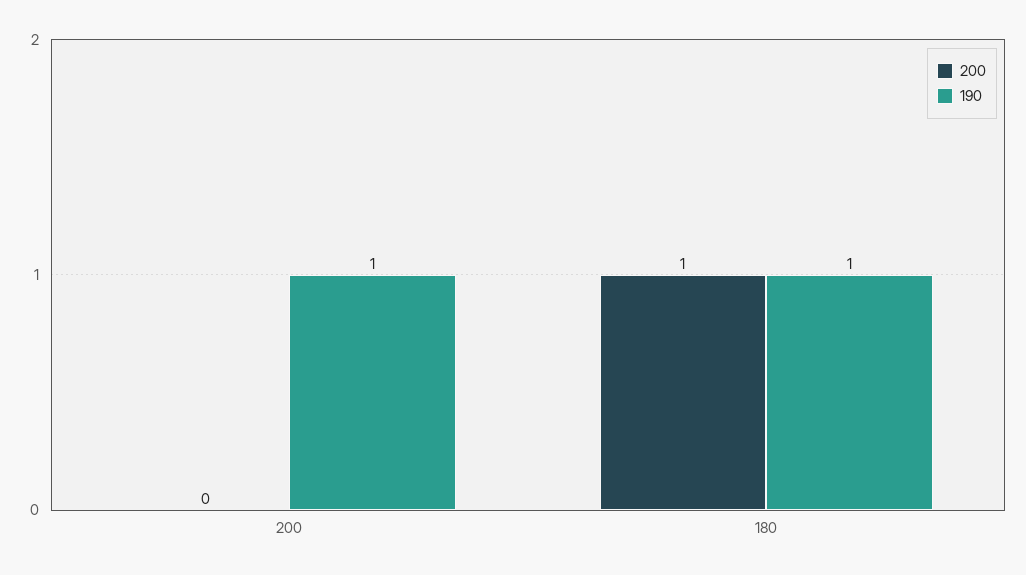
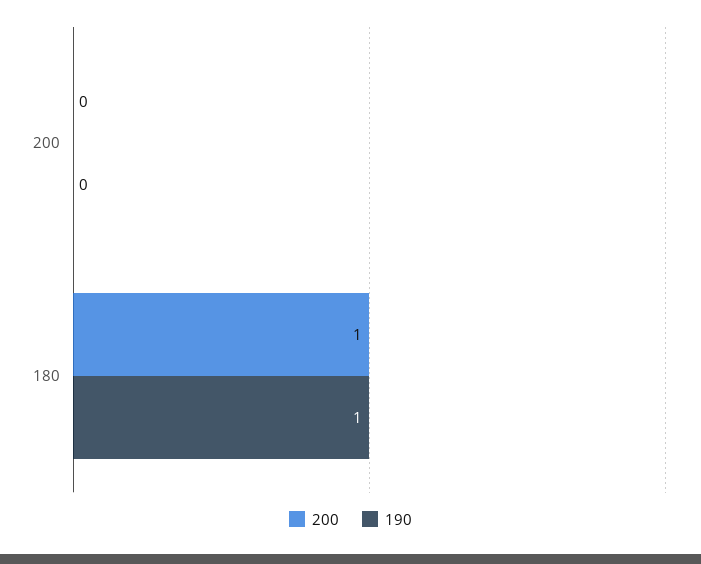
  {
    "200": {
      "200": 0,
      "180": 1
    },
    "190": {
-     "200": 1,
+     "200": 0,
      "180": 1
    }
  }

